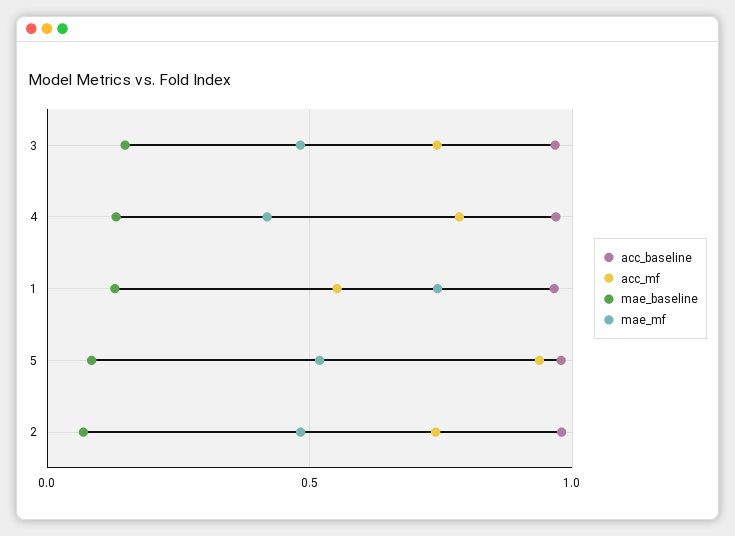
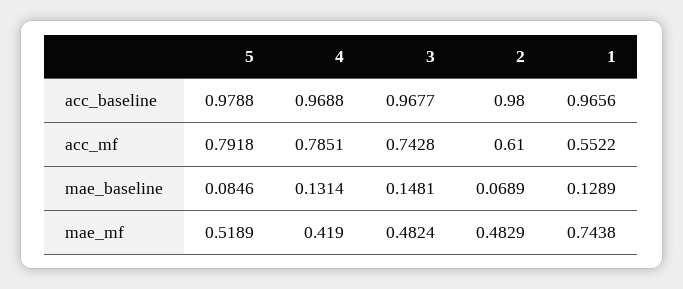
  {
    "acc_baseline": {
      "3": 0.9677,
      "4": 0.9688,
      "1": 0.9656,
      "5": 0.9788,
      "2": 0.98
    },
    "acc_mf": {
      "3": 0.7428,
      "4": 0.7851,
      "1": 0.5522,
-     "5": 0.95,
+     "5": 0.7918,
-     "2": 0.75
+     "2": 0.61
    },
    "mae_baseline": {
      "3": 0.1481,
      "4": 0.1314,
      "1": 0.1289,
      "5": 0.0846,
      "2": 0.0689
    },
    "mae_mf": {
      "3": 0.4824,
      "4": 0.419,
      "1": 0.7438,
      "5": 0.5189,
      "2": 0.4829
    }
  }

